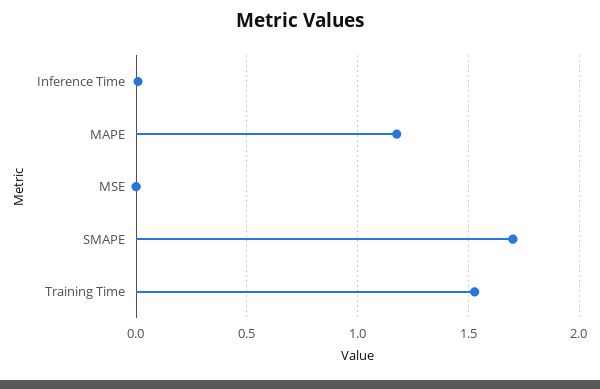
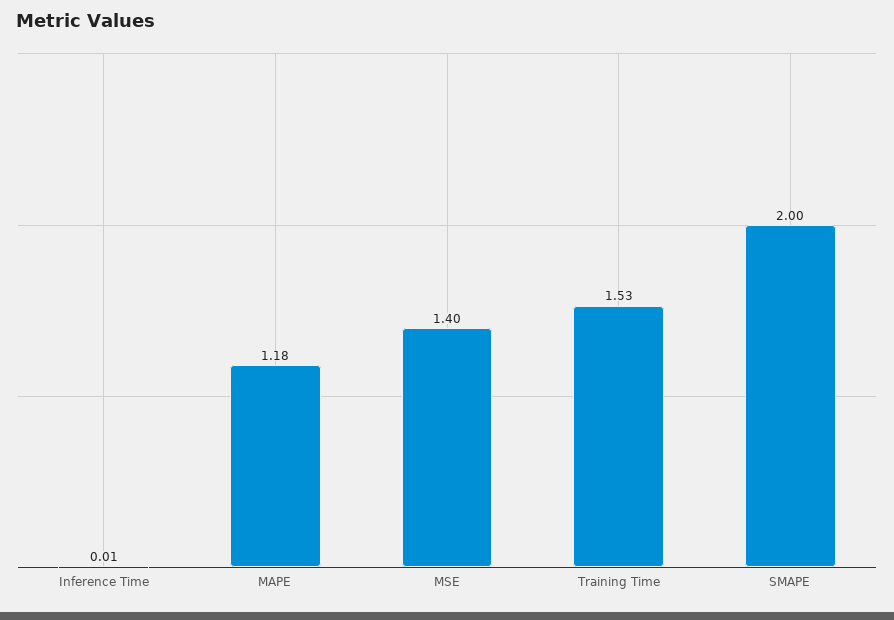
  {
    "Inference Time": 0.01,
    "MAPE": 1.18,
-   "MSE": 0,
+   "MSE": 1.4,
-   "SMAPE": 1.7,
+   "SMAPE": 2,
    "Training Time": 1.53
  }

